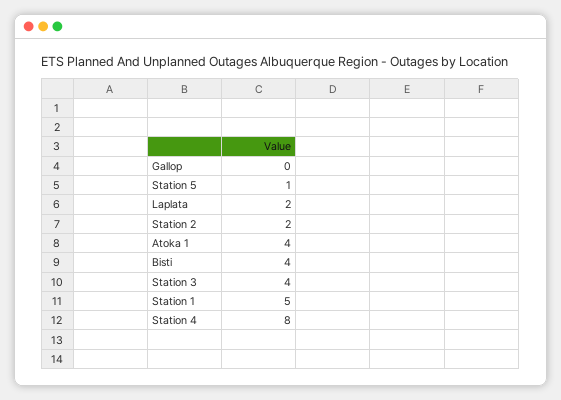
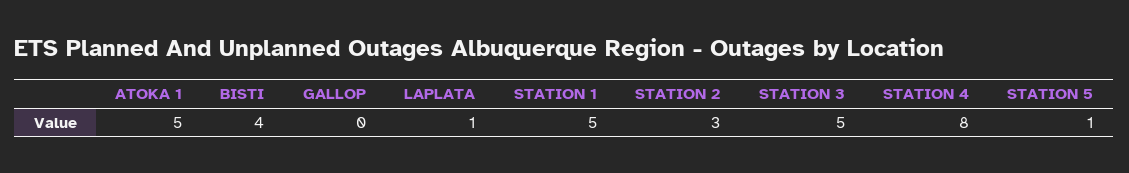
  {
    "Gallop": 0,
    "Station 5": 1,
-   "Laplata": 2,
+   "Laplata": 1,
-   "Station 2": 2,
+   "Station 2": 3,
-   "Atoka 1": 4,
+   "Atoka 1": 5,
    "Bisti": 4,
-   "Station 3": 4,
+   "Station 3": 5,
    "Station 1": 5,
    "Station 4": 8
  }

